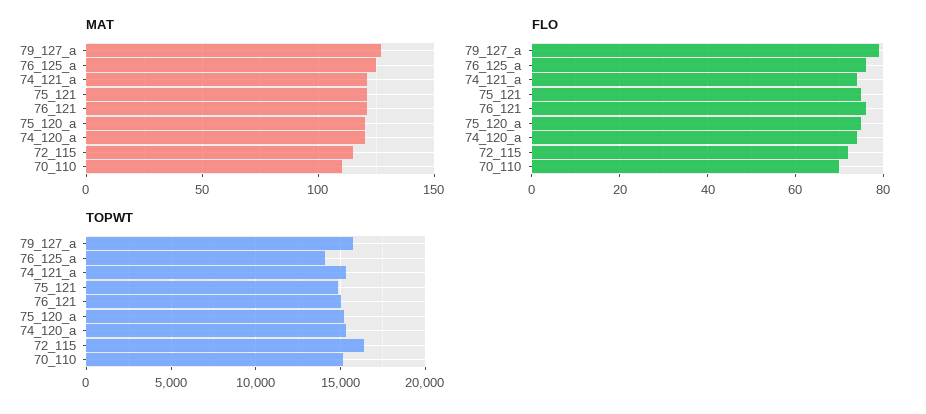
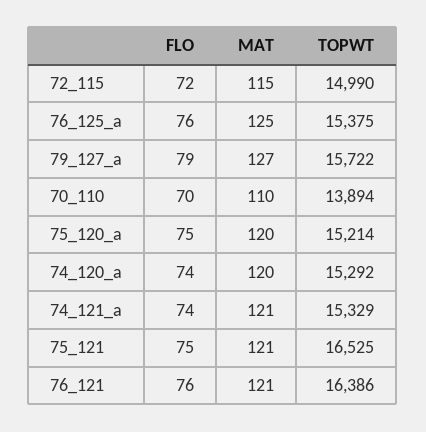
  {
    "MAT": {
      "79_127_a": 127,
      "76_125_a": 125,
      "74_121_a": 121,
      "75_121": 121,
      "76_121": 121,
      "75_120_a": 120,
      "74_120_a": 120,
      "72_115": 115,
      "70_110": 110
    },
    "FLO": {
      "79_127_a": 79,
      "76_125_a": 76,
      "74_121_a": 74,
      "75_121": 75,
      "76_121": 76,
      "75_120_a": 75,
      "74_120_a": 74,
      "72_115": 72,
      "70_110": 70
    },
    "TOPWT": {
      "79_127_a": 15722,
-     "76_125_a": 14000,
+     "76_125_a": 15375,
      "74_121_a": 15329,
-     "75_121": 15000,
+     "75_121": 16525,
-     "76_121": 15000,
+     "76_121": 16386,
      "75_120_a": 15214,
      "74_120_a": 15292,
-     "72_115": 16500,
+     "72_115": 14990,
-     "70_110": 15000
+     "70_110": 13894
    }
  }

